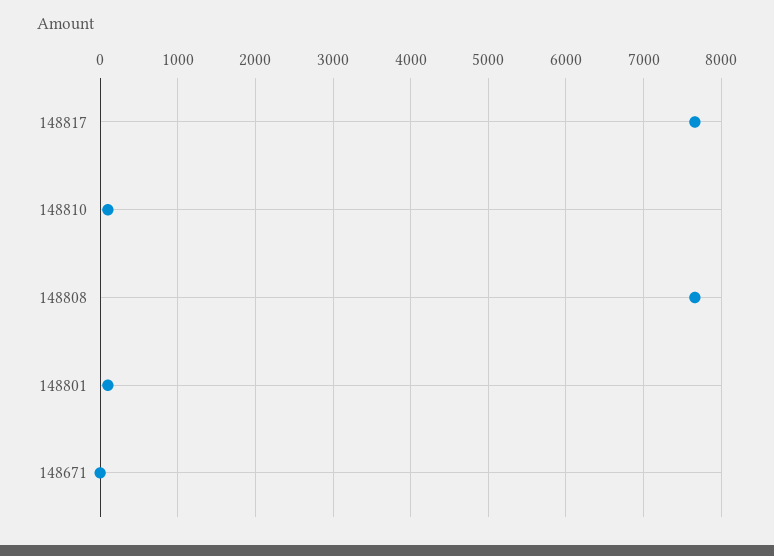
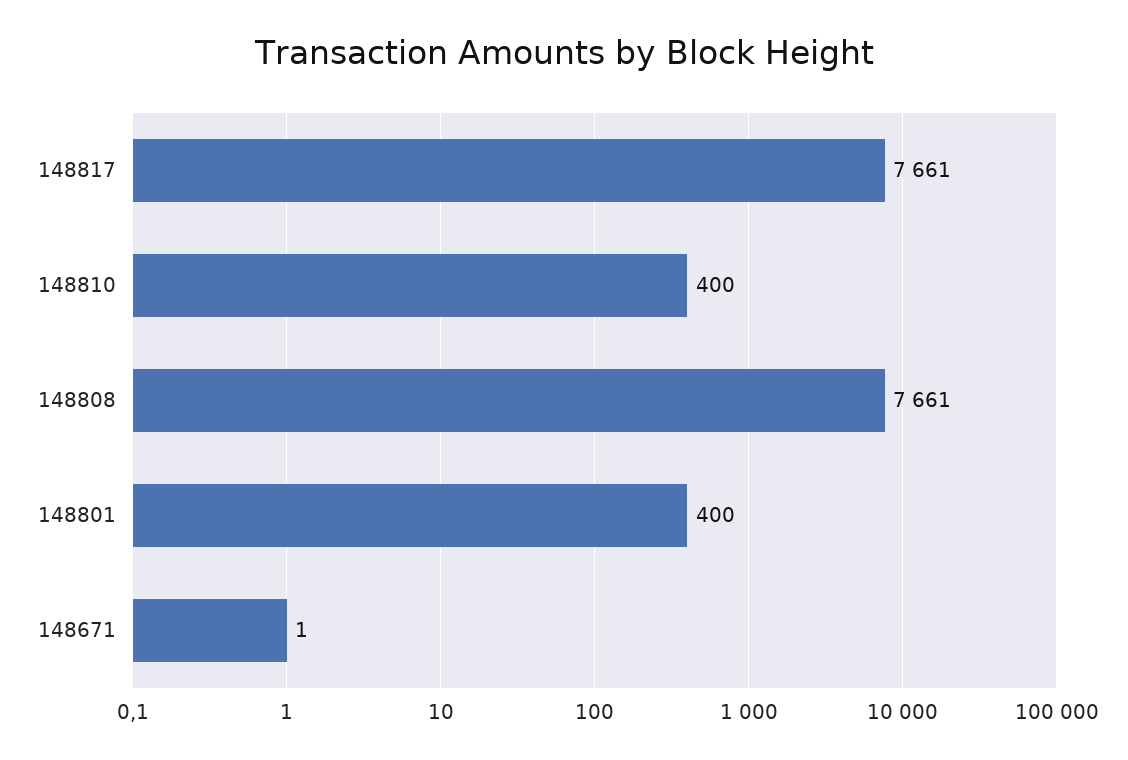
  {
    "148817": 7661,
-   "148810": 100,
+   "148810": 400,
    "148808": 7661,
-   "148801": 100,
+   "148801": 400,
    "148671": 1
  }

